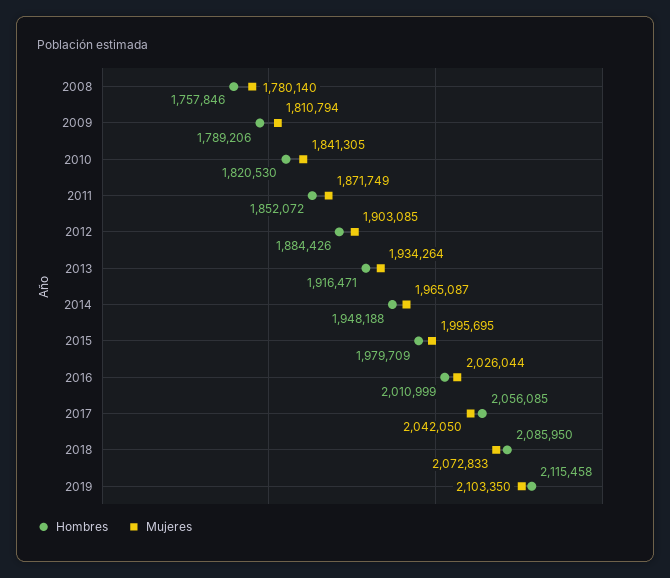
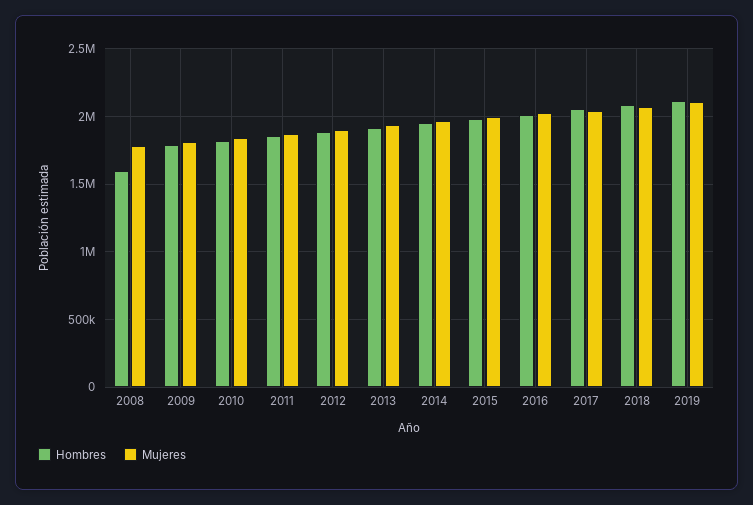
  {
    "Hombres": {
-     "2008": 1757846,
+     "2008": 1600000,
      "2009": 1789206,
      "2010": 1820530,
      "2011": 1852072,
      "2012": 1884426,
      "2013": 1916471,
      "2014": 1948188,
      "2015": 1979709,
      "2016": 2010999,
      "2017": 2056085,
      "2018": 2085950,
      "2019": 2115458
    },
    "Mujeres": {
      "2008": 1780140,
      "2009": 1810794,
      "2010": 1841305,
      "2011": 1871749,
      "2012": 1903085,
      "2013": 1934264,
      "2014": 1965087,
      "2015": 1995695,
      "2016": 2026044,
      "2017": 2042050,
      "2018": 2072833,
      "2019": 2103350
    }
  }

